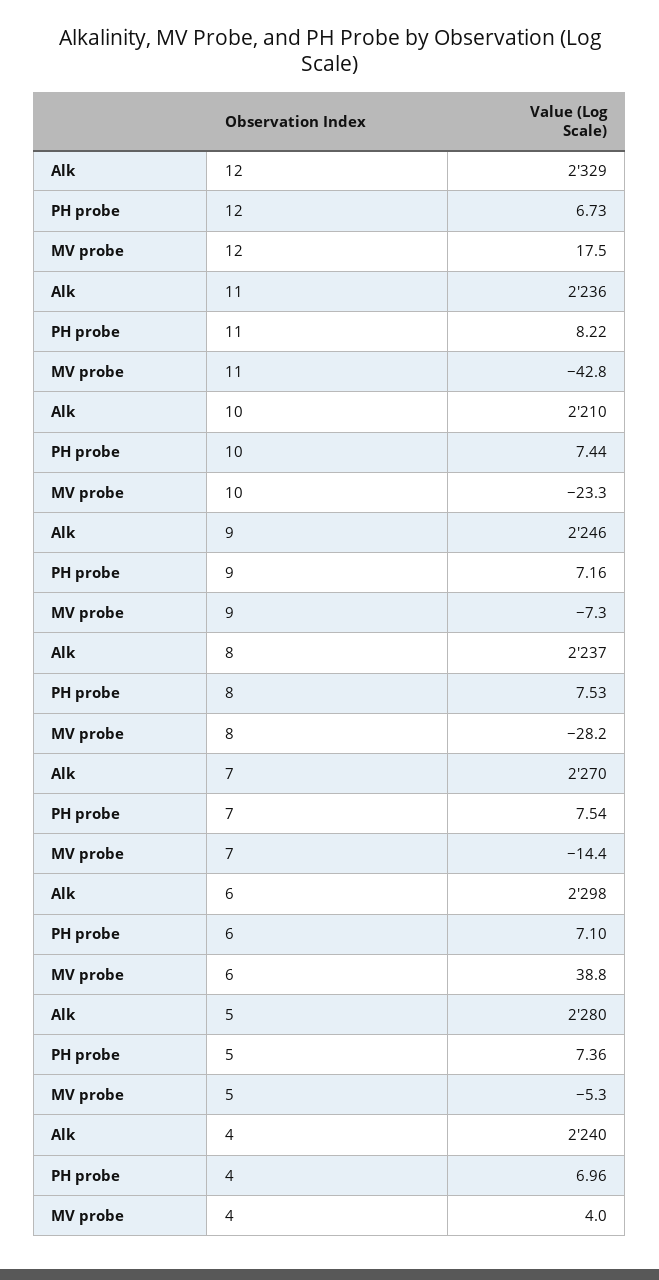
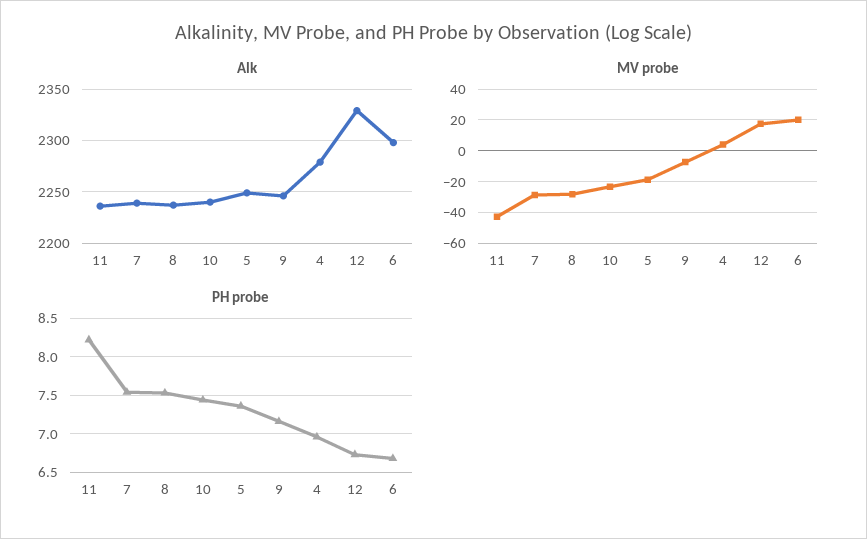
  {
    "Alk": {
      "12": 2329,
      "11": 2236,
-     "10": 2210,
+     "10": 2240,
      "9": 2246,
      "8": 2237,
-     "7": 2270,
+     "7": 2240,
      "6": 2298,
-     "5": 2280,
+     "5": 2250,
-     "4": 2240
+     "4": 2280
    },
    "PH probe": {
      "12": 6.73,
      "11": 8.22,
      "10": 7.44,
      "9": 7.16,
      "8": 7.53,
      "7": 7.54,
-     "6": 7.1,
+     "6": 6.7,
      "5": 7.36,
      "4": 6.96
    },
    "MV probe": {
      "12": 17.5,
      "11": -42.8,
      "10": -23.3,
      "9": -7.3,
      "8": -28.2,
-     "7": -14.4,
+     "7": -30,
-     "6": 38.8,
+     "6": 20,
-     "5": -5.3,
+     "5": -20,
      "4": 4
    }
  }

